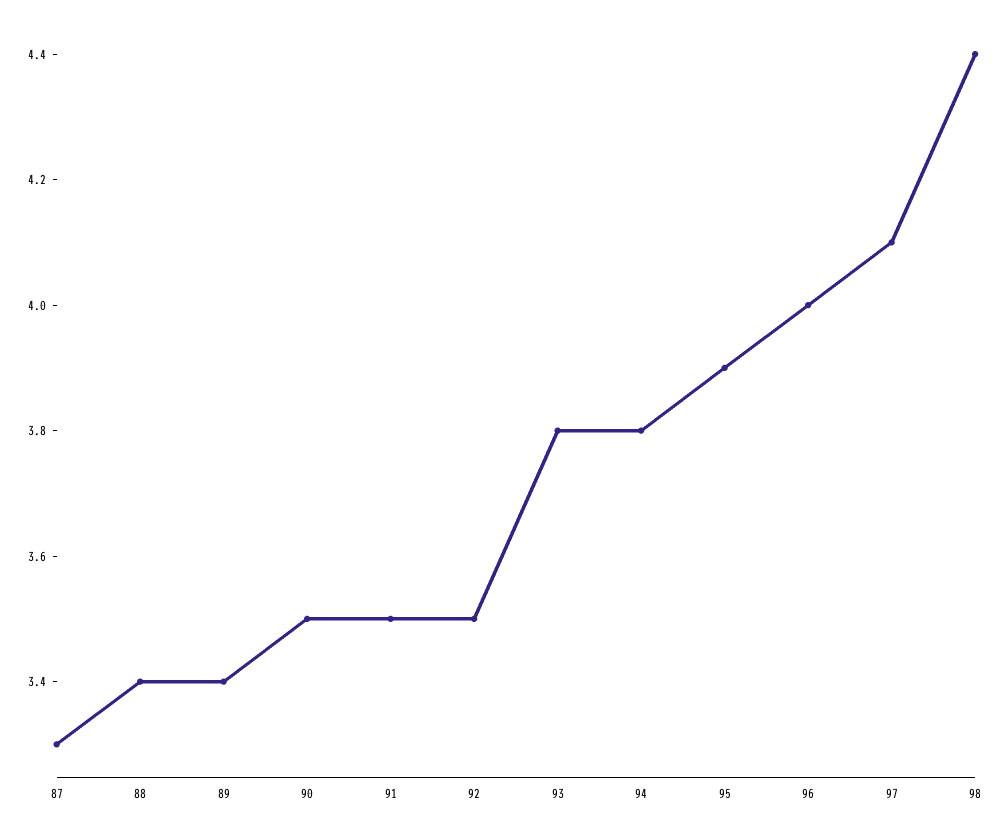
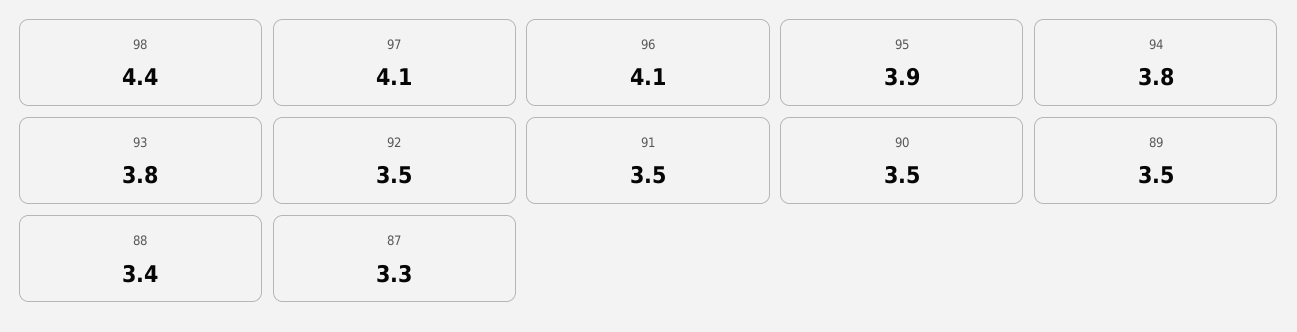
  {
    "87": 3.3,
    "88": 3.4,
-   "89": 3.4,
+   "89": 3.5,
    "90": 3.5,
    "91": 3.5,
    "92": 3.5,
    "93": 3.8,
    "94": 3.8,
    "95": 3.9,
-   "96": 4,
+   "96": 4.1,
    "97": 4.1,
    "98": 4.4
  }

